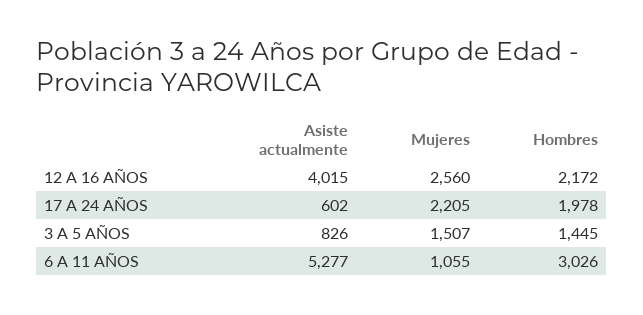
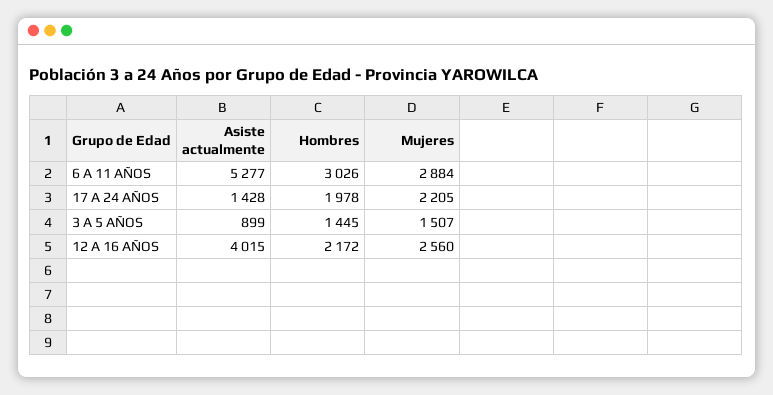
  {
    "Asiste actualmente": {
      "12 A 16 AÑOS": 4015,
-     "17 A 24 AÑOS": 602,
+     "17 A 24 AÑOS": 1428,
-     "3 A 5 AÑOS": 826,
+     "3 A 5 AÑOS": 899,
      "6 A 11 AÑOS": 5277
    },
    "Mujeres": {
      "12 A 16 AÑOS": 2560,
      "17 A 24 AÑOS": 2205,
      "3 A 5 AÑOS": 1507,
-     "6 A 11 AÑOS": 1055
+     "6 A 11 AÑOS": 2884
    },
    "Hombres": {
      "12 A 16 AÑOS": 2172,
      "17 A 24 AÑOS": 1978,
      "3 A 5 AÑOS": 1445,
      "6 A 11 AÑOS": 3026
    }
  }

